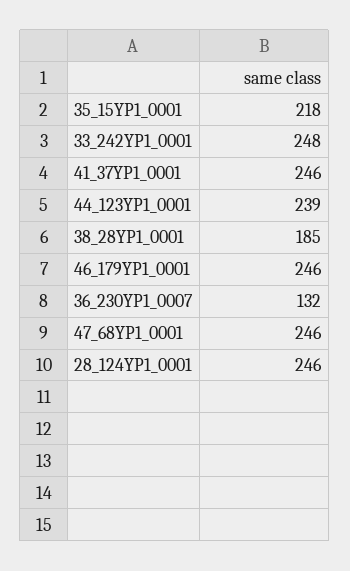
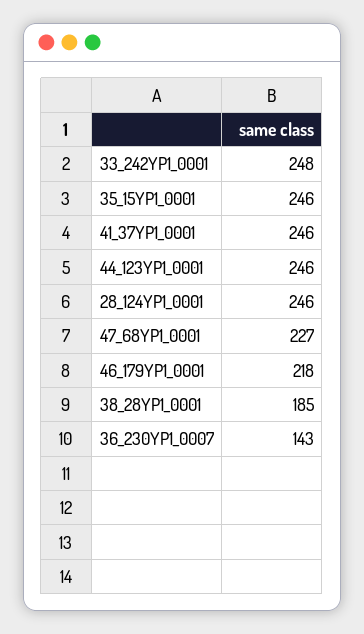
  {
-   "35_15YP1_0001": 218,
+   "35_15YP1_0001": 246,
    "33_242YP1_0001": 248,
    "41_37YP1_0001": 246,
-   "44_123YP1_0001": 239,
+   "44_123YP1_0001": 246,
    "38_28YP1_0001": 185,
-   "46_179YP1_0001": 246,
+   "46_179YP1_0001": 218,
-   "36_230YP1_0007": 132,
+   "36_230YP1_0007": 143,
-   "47_68YP1_0001": 246,
+   "47_68YP1_0001": 227,
    "28_124YP1_0001": 246
  }

